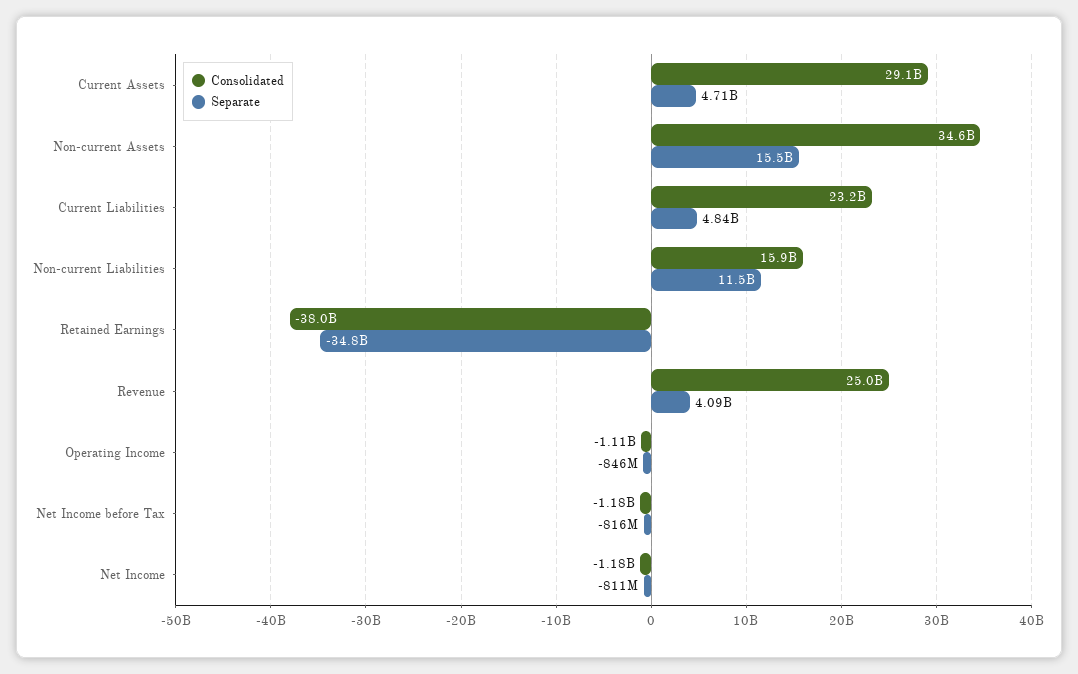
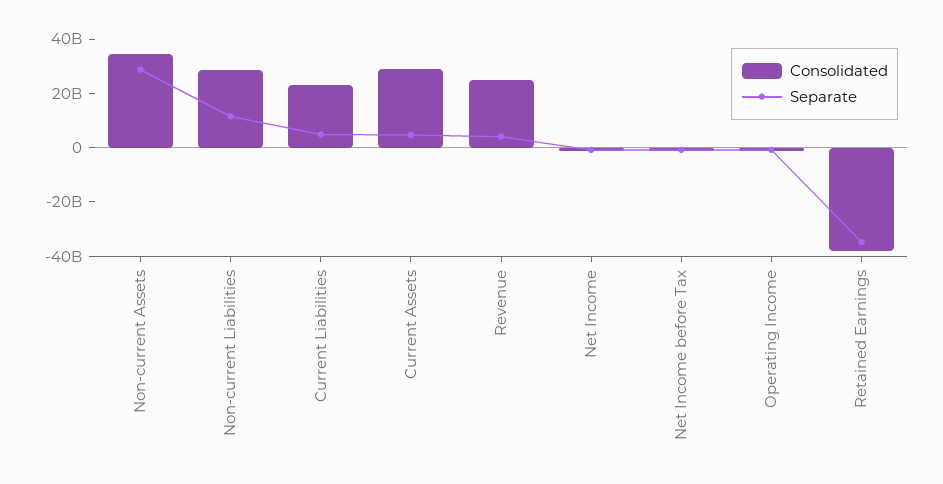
  {
    "Consolidated": {
      "Current Assets": 29100000000,
      "Non-current Assets": 34600000000,
      "Current Liabilities": 23200000000,
-     "Non-current Liabilities": 15900000000,
+     "Non-current Liabilities": 30000000000,
      "Retained Earnings": -38000000000,
      "Revenue": 25000000000,
      "Operating Income": -1110000000,
      "Net Income before Tax": -1180000000,
      "Net Income": -1180000000
    },
    "Separate": {
      "Current Assets": 4710000000,
-     "Non-current Assets": 15500000000,
+     "Non-current Assets": 30000000000,
      "Current Liabilities": 4840000000,
      "Non-current Liabilities": 11500000000,
      "Retained Earnings": -34800000000,
      "Revenue": 4090000000,
      "Operating Income": -846000000,
      "Net Income before Tax": -816000000,
      "Net Income": -811000000
    }
  }

